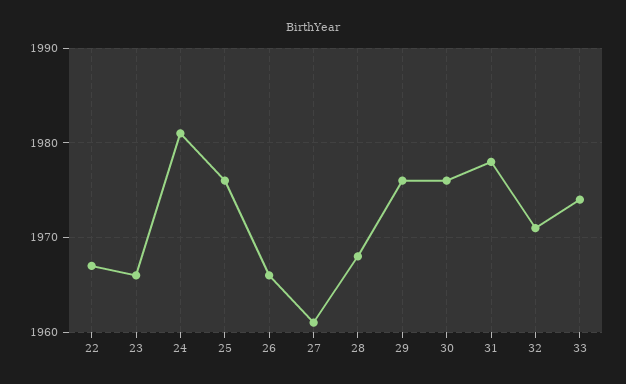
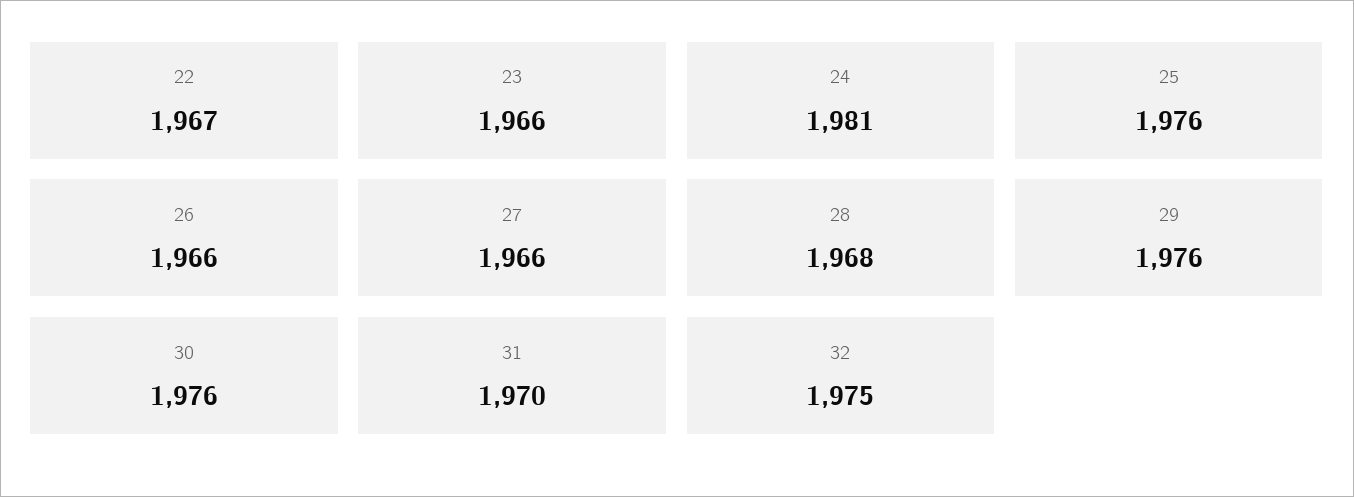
  {
    "22": 1967,
    "23": 1966,
    "24": 1981,
    "25": 1976,
    "26": 1966,
-   "27": 1961,
+   "27": 1966,
    "28": 1968,
    "29": 1976,
    "30": 1976,
-   "31": 1978,
+   "31": 1970,
-   "32": 1971,
+   "32": 1975
-   "33": 1974
  }

